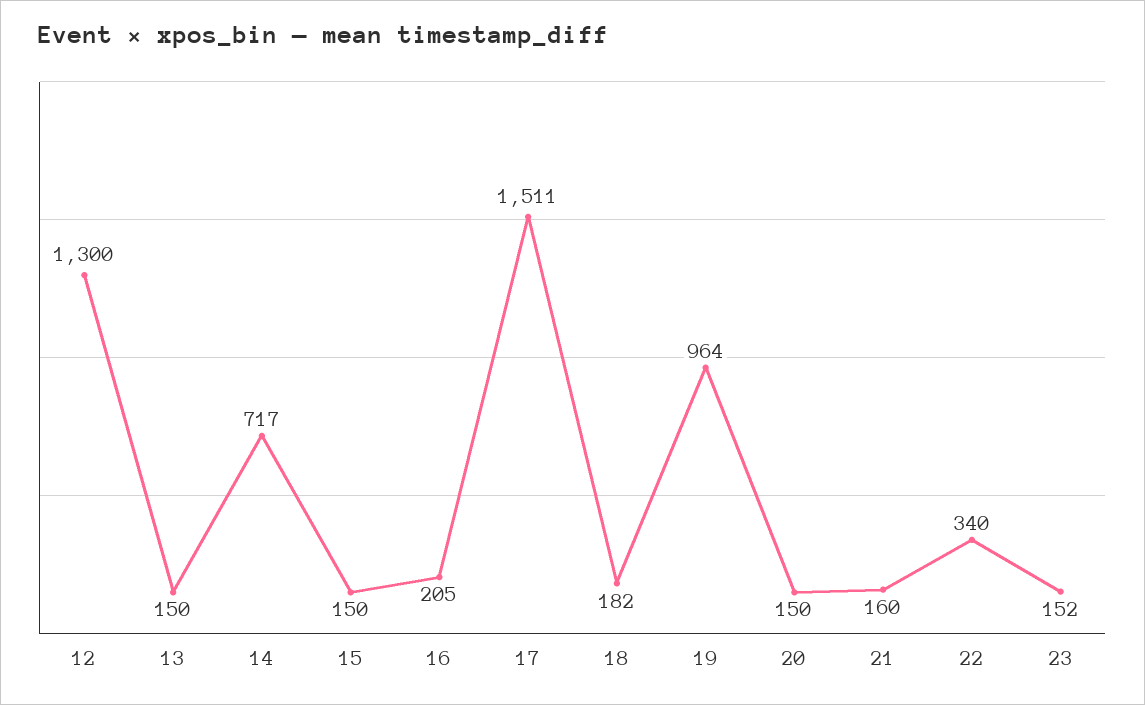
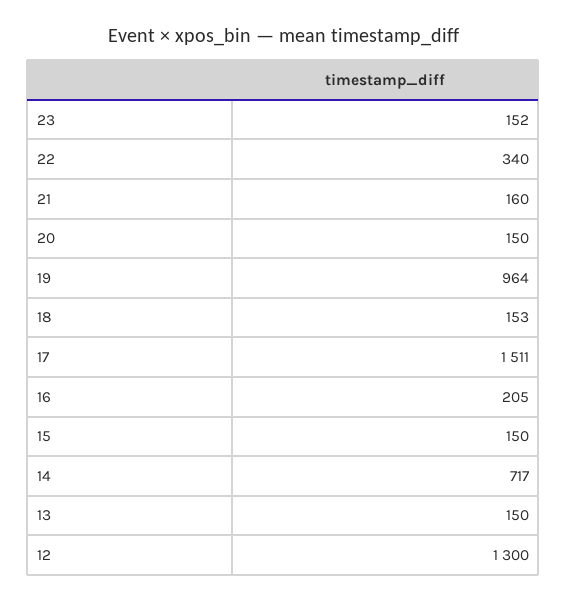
  {
    "12": 1300,
    "13": 150,
    "14": 717,
    "15": 150,
    "16": 205,
    "17": 1511,
-   "18": 182,
+   "18": 153,
    "19": 964,
    "20": 150,
    "21": 160,
    "22": 340,
    "23": 152
  }

